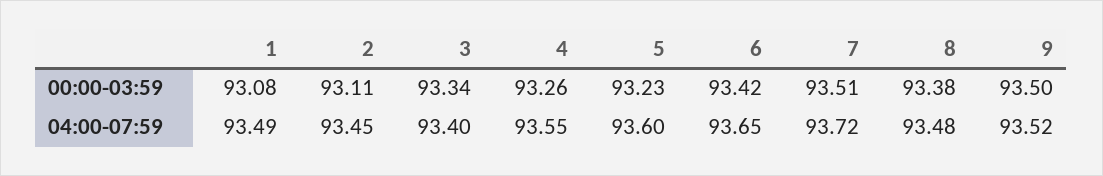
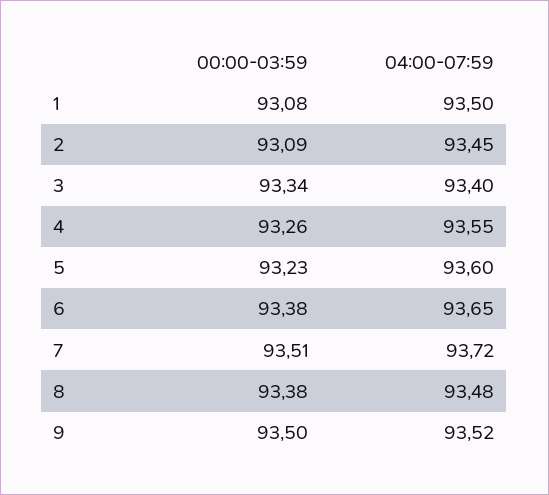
  {
    "1": {
      "00:00-03:59": 93.08,
-     "04:00-07:59": 93.49
+     "04:00-07:59": 93.5
    },
    "2": {
-     "00:00-03:59": 93.11,
+     "00:00-03:59": 93.09,
      "04:00-07:59": 93.45
    },
    "3": {
      "00:00-03:59": 93.34,
      "04:00-07:59": 93.4
    },
    "4": {
      "00:00-03:59": 93.26,
      "04:00-07:59": 93.55
    },
    "5": {
      "00:00-03:59": 93.23,
      "04:00-07:59": 93.6
    },
    "6": {
-     "00:00-03:59": 93.42,
+     "00:00-03:59": 93.38,
      "04:00-07:59": 93.65
    },
    "7": {
      "00:00-03:59": 93.51,
      "04:00-07:59": 93.72
    },
    "8": {
      "00:00-03:59": 93.38,
      "04:00-07:59": 93.48
    },
    "9": {
      "00:00-03:59": 93.5,
      "04:00-07:59": 93.52
    }
  }

